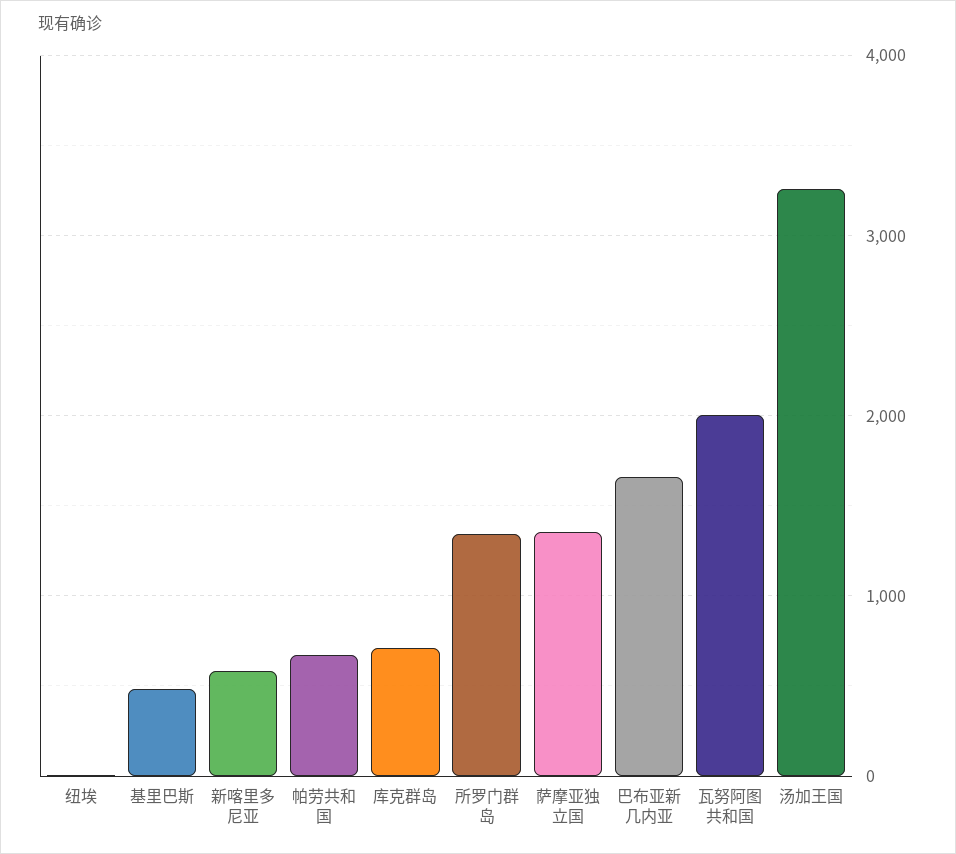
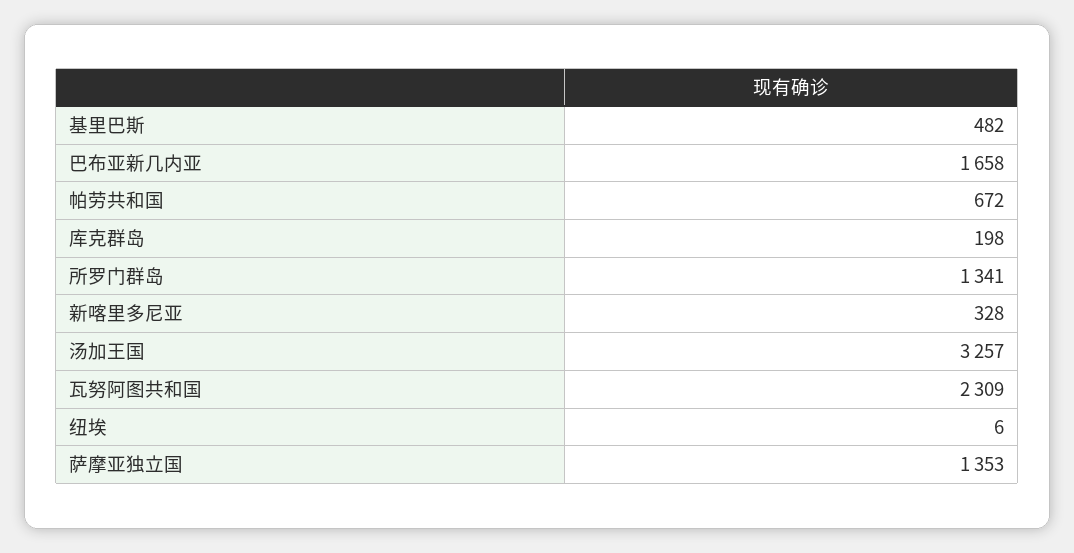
  {
    "纽埃": 6,
    "基里巴斯": 482,
-   "新喀里多尼亚": 600,
+   "新喀里多尼亚": 328,
    "帕劳共和国": 672,
-   "库克群岛": 700,
+   "库克群岛": 198,
    "所罗门群岛": 1341,
    "萨摩亚独立国": 1353,
    "巴布亚新几内亚": 1658,
-   "瓦努阿图共和国": 2000,
+   "瓦努阿图共和国": 2309,
    "汤加王国": 3257
  }

